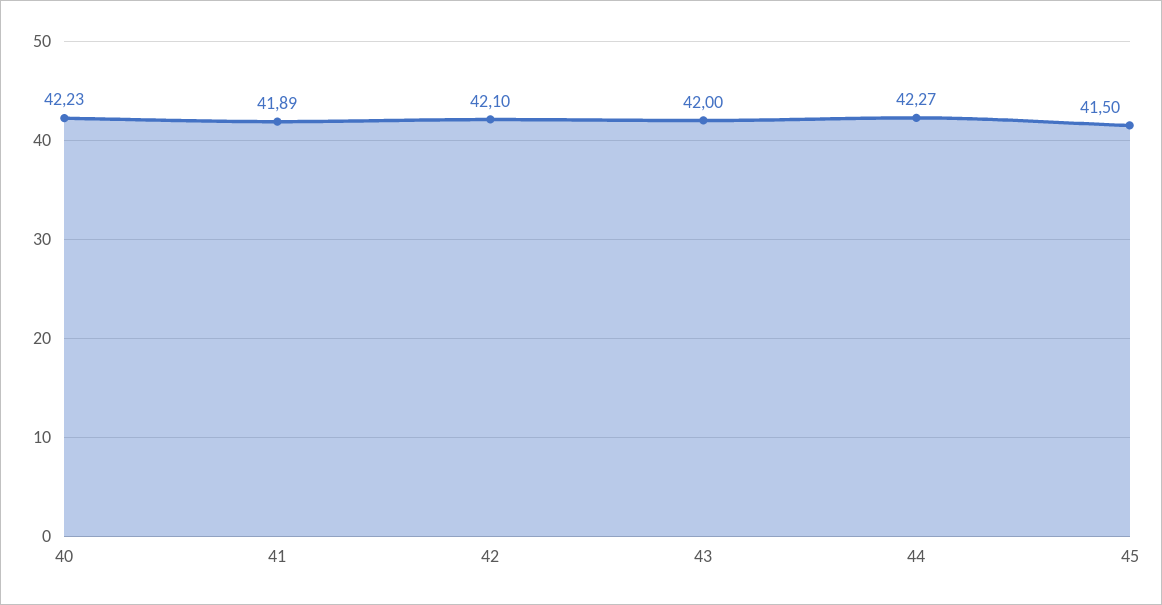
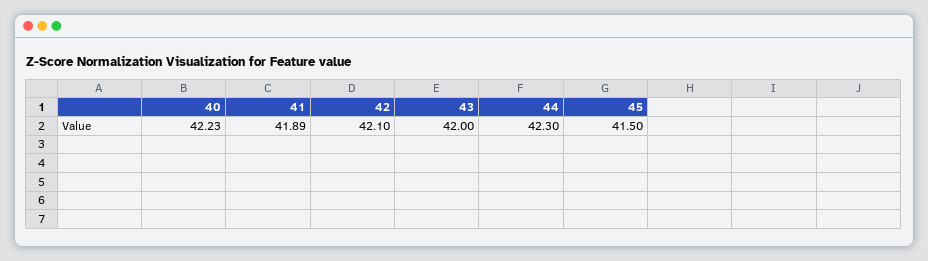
  {
    "40": 42.23,
    "41": 41.89,
    "42": 42.1,
    "43": 42,
-   "44": 42.27,
+   "44": 42.3,
    "45": 41.5
  }

